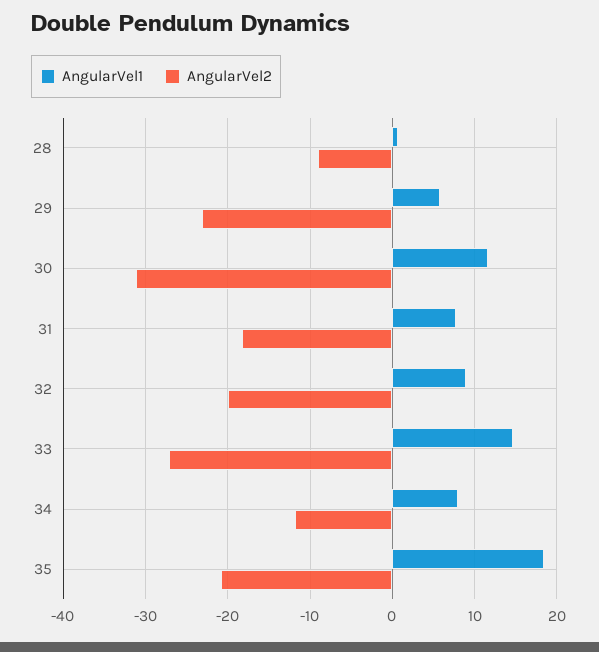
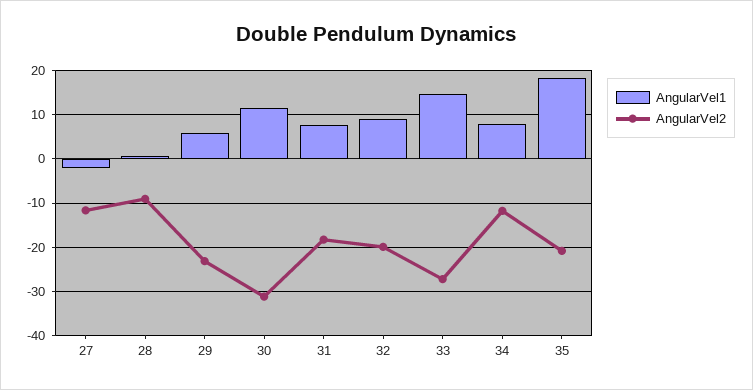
  {
    "AngularVel1": {
      "28": 1,
      "29": 6,
      "30": 12,
      "31": 8,
      "32": 9,
      "33": 15,
      "34": 8,
-     "35": 18
+     "35": 18,
+     "27": -2
    },
    "AngularVel2": {
      "28": -9,
      "29": -23,
      "30": -31,
      "31": -18,
      "32": -20,
      "33": -27,
      "34": -12,
-     "35": -21
+     "35": -21,
+     "27": -12
    }
  }

